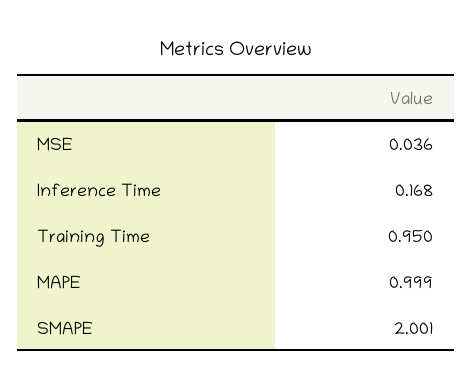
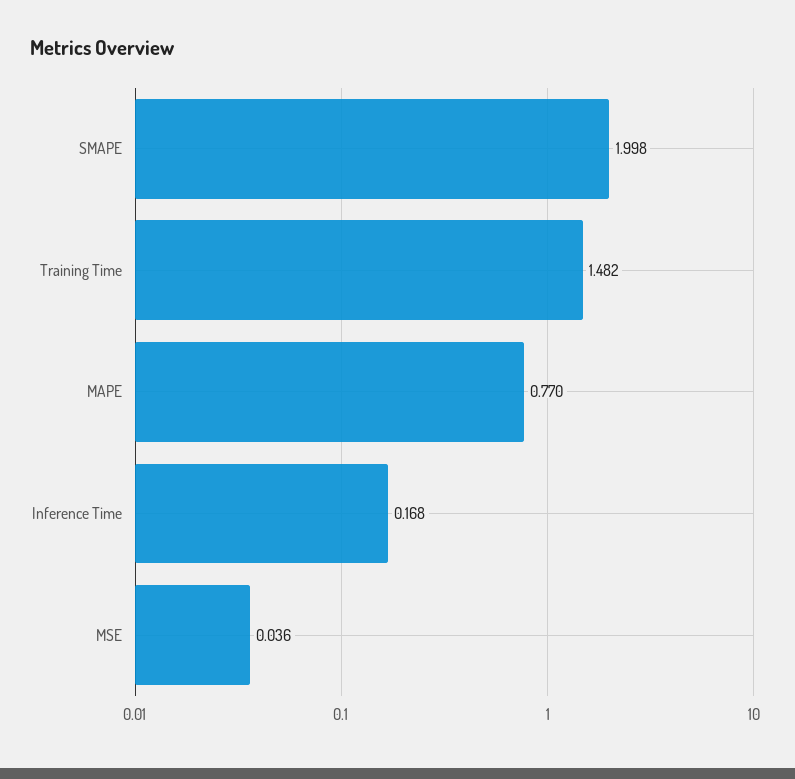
  {
    "MSE": 0.036,
    "Inference Time": 0.168,
-   "Training Time": 0.95,
+   "Training Time": 1.482,
-   "MAPE": 0.999,
+   "MAPE": 0.77,
-   "SMAPE": 2.001
+   "SMAPE": 1.998
  }

